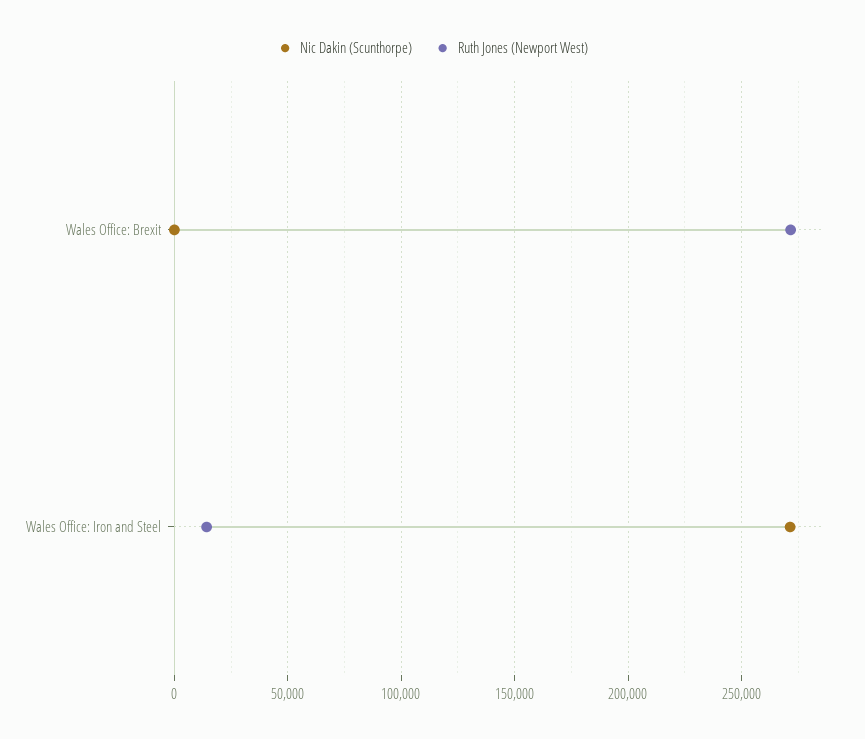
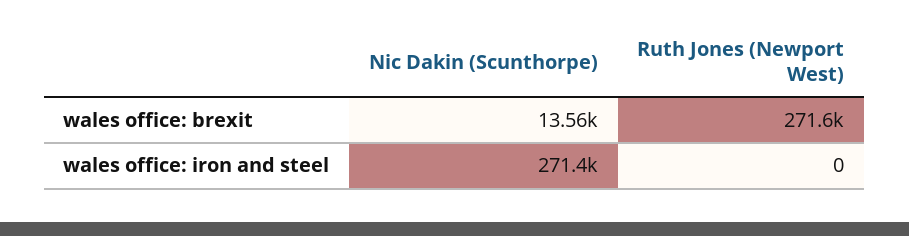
  {
    "Nic Dakin (Scunthorpe)": {
-     "Wales Office: Brexit": 0,
+     "Wales Office: Brexit": 13560,
      "Wales Office: Iron and Steel": 271400
    },
    "Ruth Jones (Newport West)": {
      "Wales Office: Brexit": 271600,
-     "Wales Office: Iron and Steel": 15000
+     "Wales Office: Iron and Steel": 0
    }
  }

